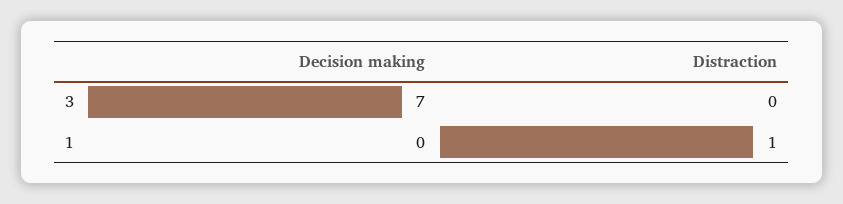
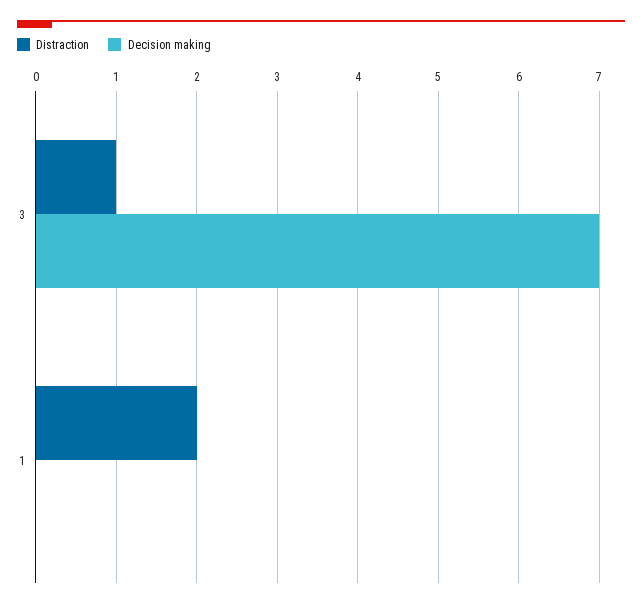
  {
    "Decision making": {
      "3": 7,
      "1": 0
    },
    "Distraction": {
-     "3": 0,
+     "3": 1,
-     "1": 1
+     "1": 2
    }
  }

